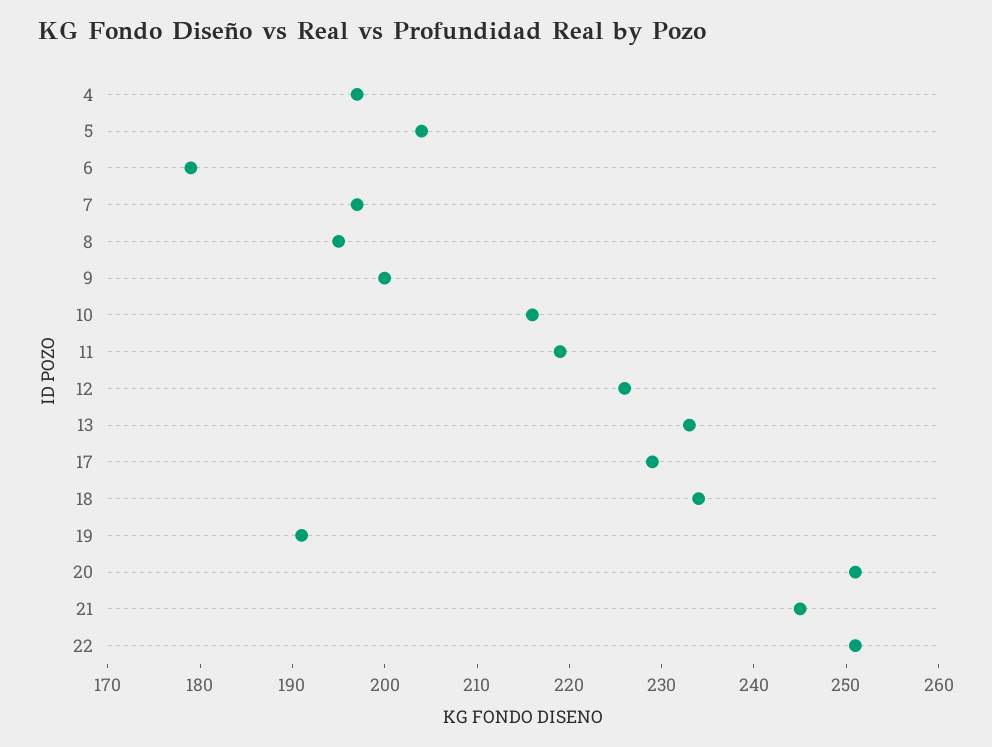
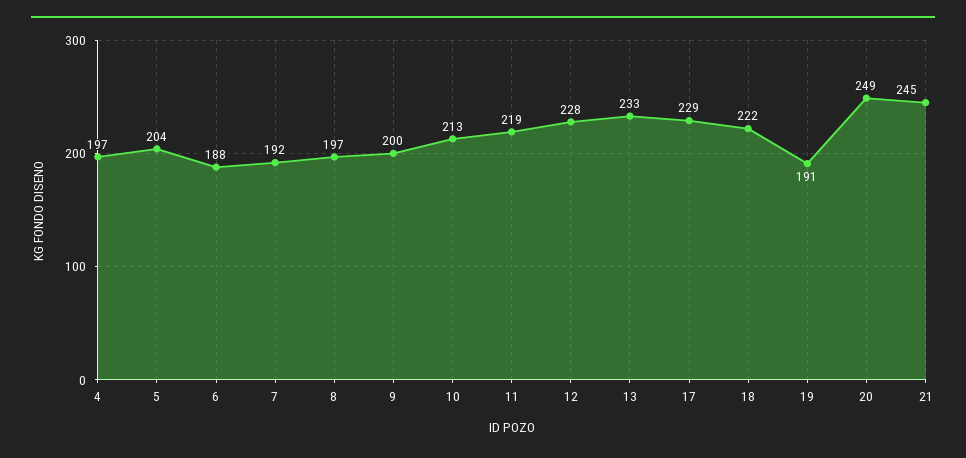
  {
    "4": 197,
    "5": 204,
-   "6": 179,
+   "6": 188,
-   "7": 197,
+   "7": 192,
-   "8": 195,
+   "8": 197,
    "9": 200,
-   "10": 216,
+   "10": 213,
    "11": 219,
-   "12": 226,
+   "12": 228,
    "13": 233,
    "17": 229,
-   "18": 234,
+   "18": 222,
    "19": 191,
-   "20": 251,
+   "20": 249,
-   "21": 245,
+   "21": 245
-   "22": 251
  }

